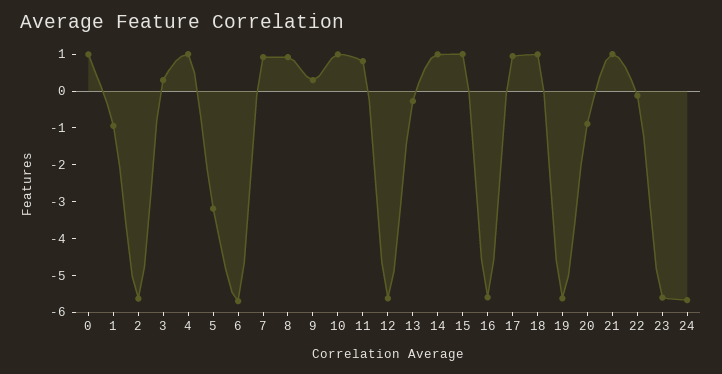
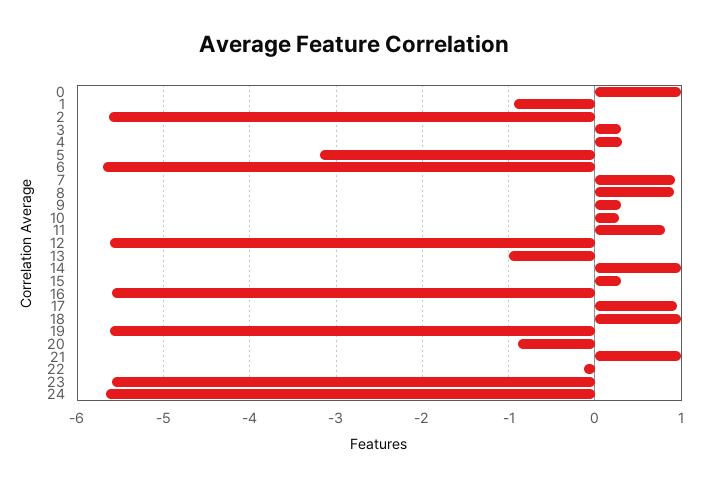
  {
    "0": 1,
    "1": -0.9,
    "2": -5.6,
    "3": 0.3,
-   "4": 1,
+   "4": 0.3,
    "5": -3.2,
    "6": -5.7,
    "7": 0.9,
    "8": 0.9,
    "9": 0.3,
-   "10": 1,
+   "10": 0.3,
    "11": 0.8,
    "12": -5.6,
-   "13": -0.25,
+   "13": -1,
    "14": 1,
-   "15": 1,
+   "15": 0.3,
    "16": -5.6,
    "17": 0.9,
    "18": 1,
    "19": -5.6,
    "20": -0.9,
    "21": 1,
    "22": -0.1,
    "23": -5.6,
    "24": -5.7
  }

